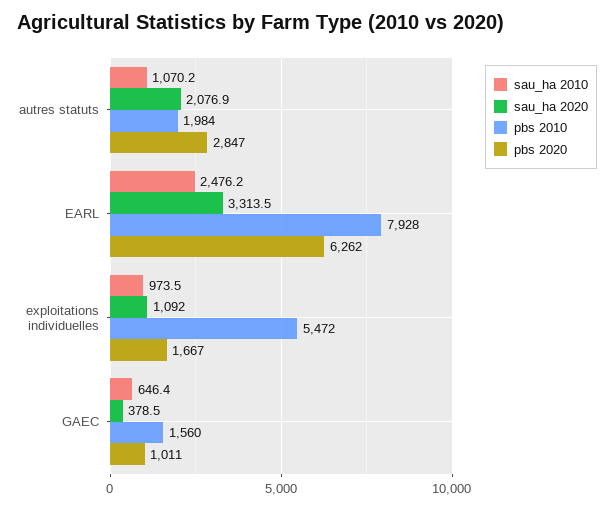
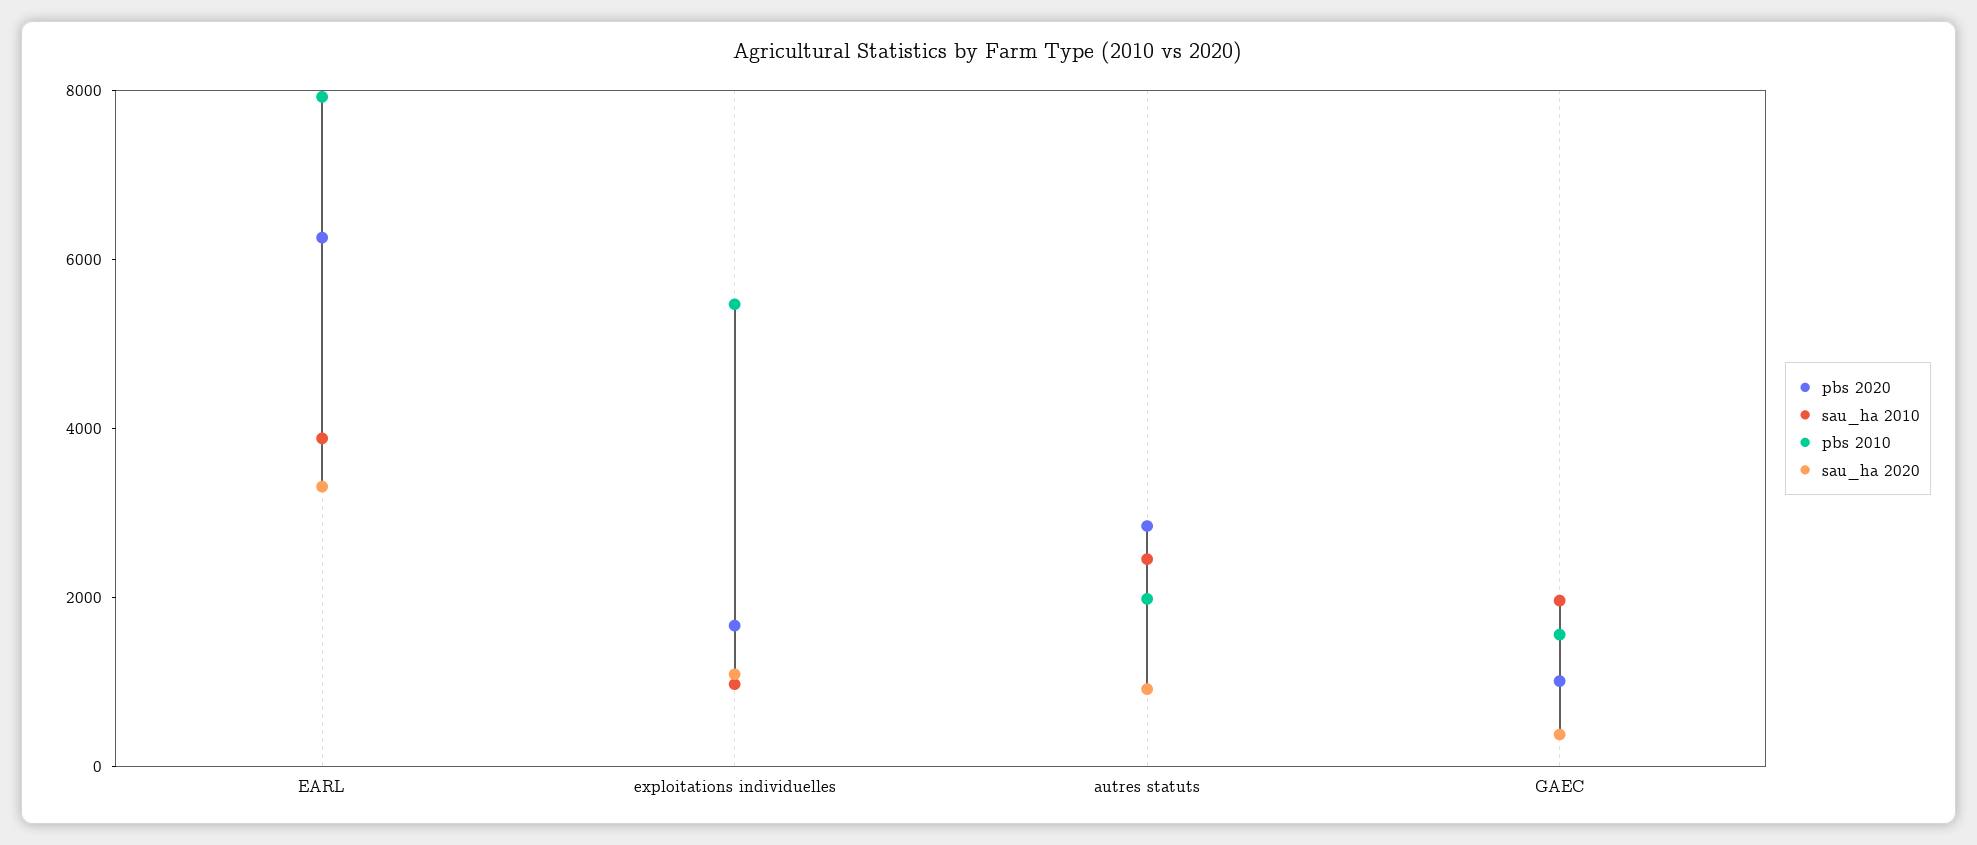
  {
    "sau_ha 2010": {
-     "autres statuts": 1070.2,
+     "autres statuts": 2500,
-     "EARL": 2476.2,
+     "EARL": 4000,
      "exploitations individuelles": 973.5,
-     "GAEC": 646.4
+     "GAEC": 2000
    },
    "sau_ha 2020": {
-     "autres statuts": 2076.9,
+     "autres statuts": 1000,
      "EARL": 3313.5,
      "exploitations individuelles": 1092,
      "GAEC": 378.5
    },
    "pbs 2010": {
      "autres statuts": 1984,
      "EARL": 7928,
      "exploitations individuelles": 5472,
      "GAEC": 1560
    },
    "pbs 2020": {
      "autres statuts": 2847,
      "EARL": 6262,
      "exploitations individuelles": 1667,
      "GAEC": 1011
    }
  }

